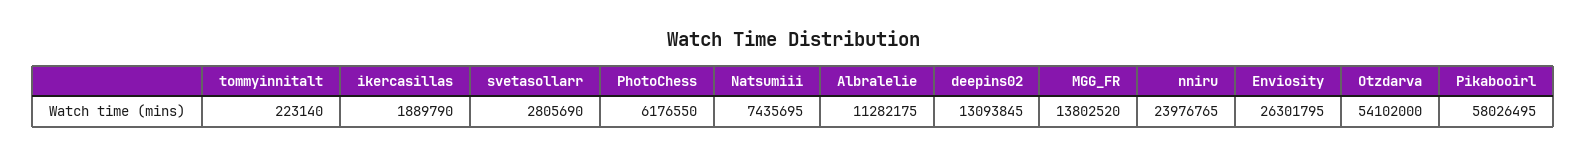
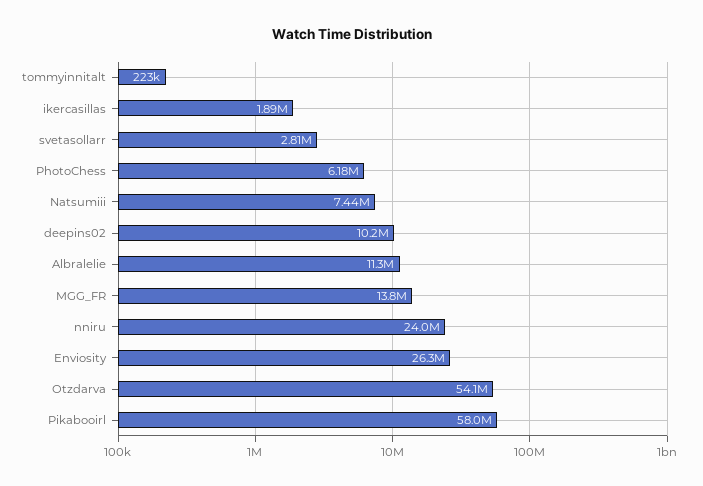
  {
    "tommyinnitalt": 223140,
    "ikercasillas": 1889790,
    "svetasollarr": 2805690,
    "PhotoChess": 6176550,
    "Natsumiii": 7435695,
    "Albralelie": 11282175,
-   "deepins02": 13093845,
+   "deepins02": 10200000,
    "MGG_FR": 13802520,
    "nniru": 23976765,
    "Enviosity": 26301795,
    "Otzdarva": 54102000,
    "Pikabooirl": 58026495
  }

